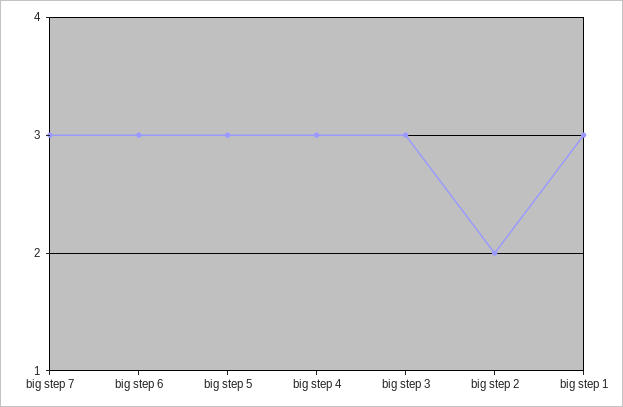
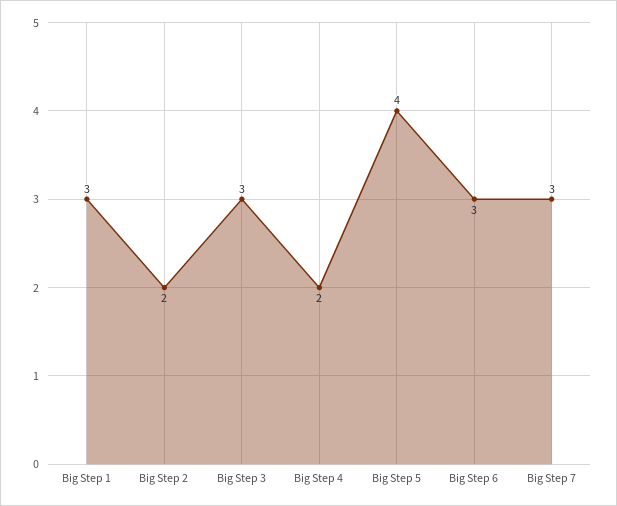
  {
    "big step 7": 3,
    "big step 6": 3,
-   "big step 5": 3,
+   "big step 5": 4,
-   "big step 4": 3,
+   "big step 4": 2,
    "big step 3": 3,
    "big step 2": 2,
    "big step 1": 3
  }

